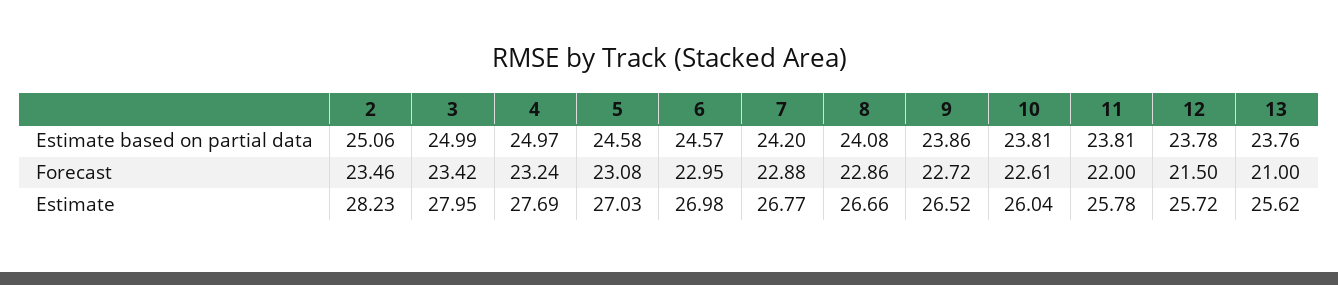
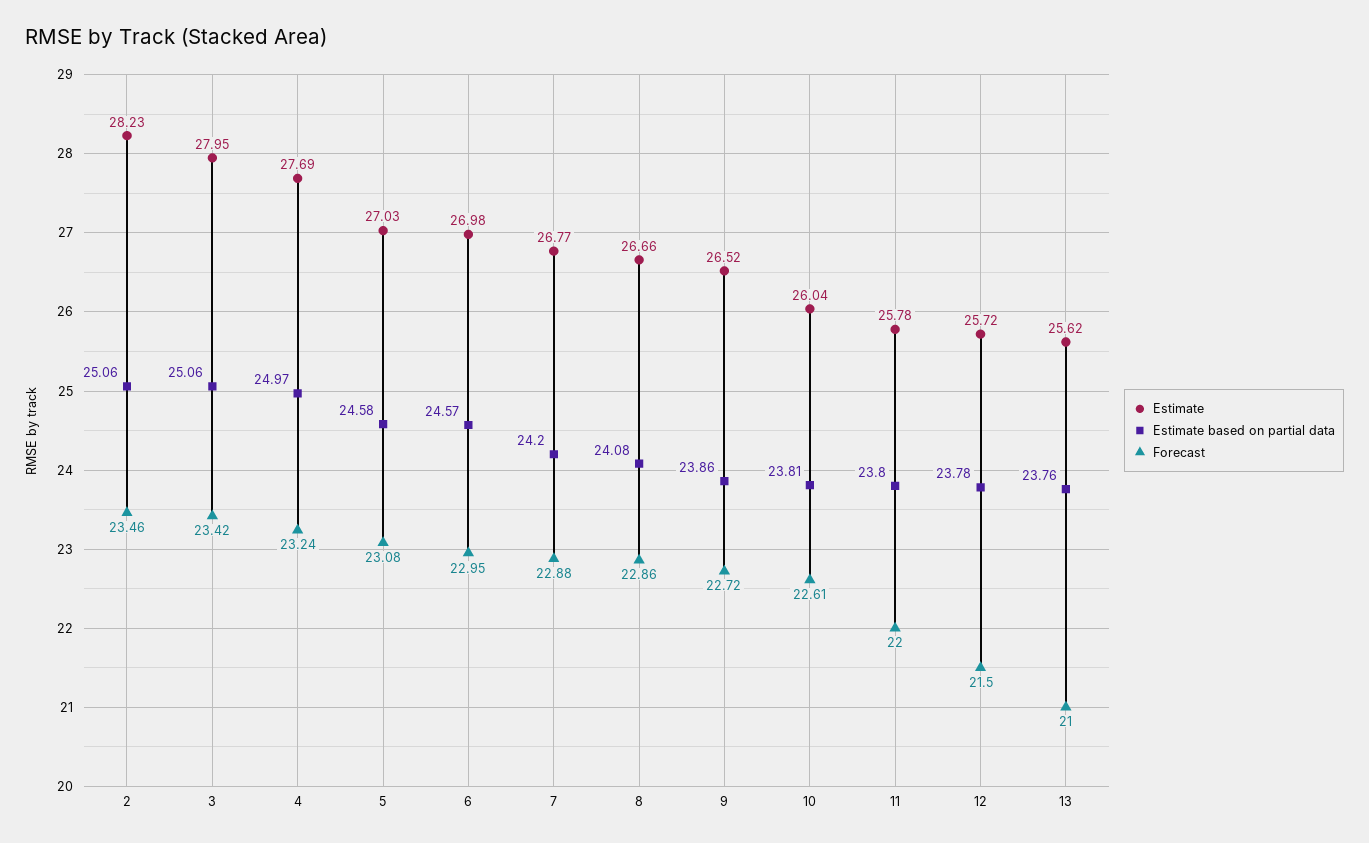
  {
    "Estimate based on partial data": {
      "2": 25.06,
-     "3": 24.99,
+     "3": 25.06,
      "4": 24.97,
      "5": 24.58,
      "6": 24.57,
      "7": 24.2,
      "8": 24.08,
      "9": 23.86,
      "10": 23.81,
-     "11": 23.81,
+     "11": 23.8,
      "12": 23.78,
      "13": 23.76
    },
    "Forecast": {
      "2": 23.46,
      "3": 23.42,
      "4": 23.24,
      "5": 23.08,
      "6": 22.95,
      "7": 22.88,
      "8": 22.86,
      "9": 22.72,
      "10": 22.61,
      "11": 22,
      "12": 21.5,
      "13": 21
    },
    "Estimate": {
      "2": 28.23,
      "3": 27.95,
      "4": 27.69,
      "5": 27.03,
      "6": 26.98,
      "7": 26.77,
      "8": 26.66,
      "9": 26.52,
      "10": 26.04,
      "11": 25.78,
      "12": 25.72,
      "13": 25.62
    }
  }

